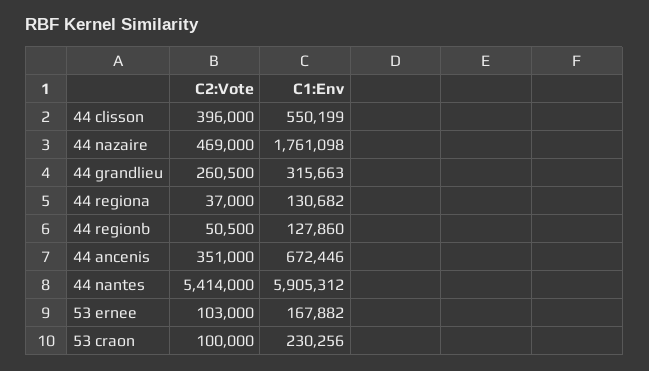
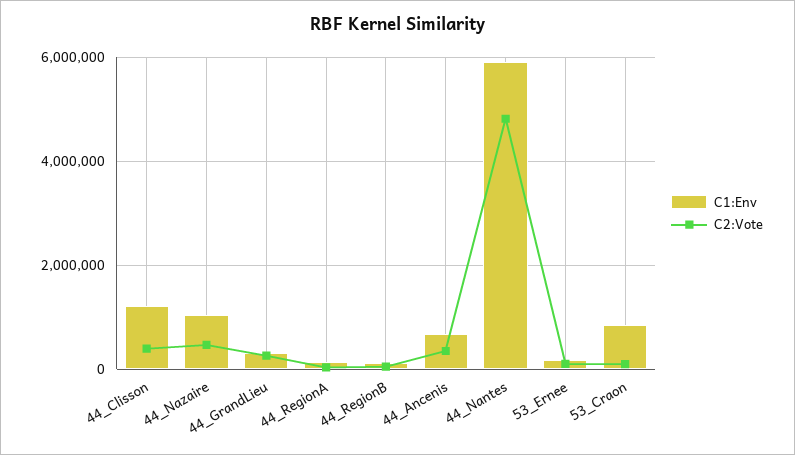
  {
    "C2:Vote": {
      "44 clisson": 396000,
      "44 nazaire": 469000,
      "44 grandlieu": 260500,
      "44 regiona": 37000,
      "44 regionb": 50500,
      "44 ancenis": 351000,
-     "44 nantes": 5414000,
+     "44 nantes": 4800000,
      "53 ernee": 103000,
      "53 craon": 100000
    },
    "C1:Env": {
-     "44 clisson": 550199,
+     "44 clisson": 1200000,
-     "44 nazaire": 1761098,
+     "44 nazaire": 1000000,
      "44 grandlieu": 315663,
      "44 regiona": 130682,
      "44 regionb": 127860,
      "44 ancenis": 672446,
      "44 nantes": 5905312,
      "53 ernee": 167882,
-     "53 craon": 230256
+     "53 craon": 800000
    }
  }

